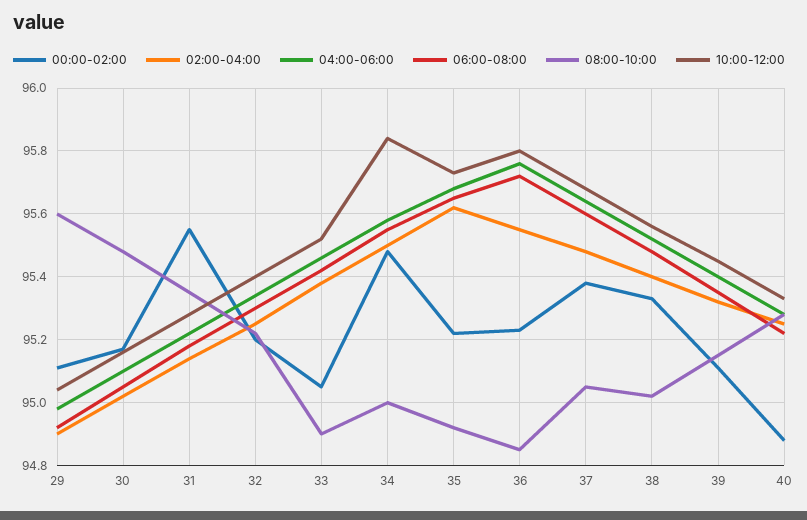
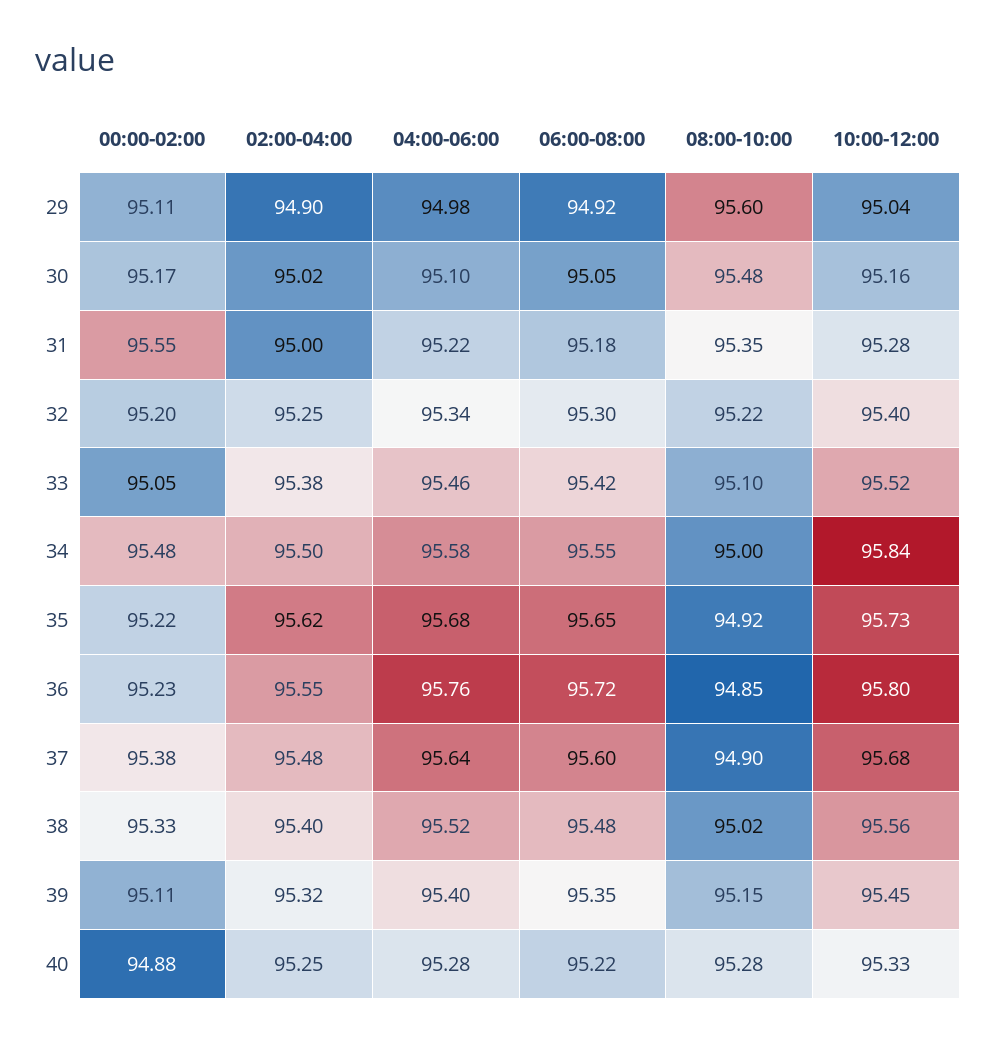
  {
    "00:00-02:00": {
      "29": 95.11,
      "30": 95.17,
      "31": 95.55,
      "32": 95.2,
      "33": 95.05,
      "34": 95.48,
      "35": 95.22,
      "36": 95.23,
      "37": 95.38,
      "38": 95.33,
      "39": 95.11,
      "40": 94.88
    },
    "02:00-04:00": {
      "29": 94.9,
      "30": 95.02,
-     "31": 95.15,
+     "31": 95,
      "32": 95.25,
      "33": 95.38,
      "34": 95.5,
      "35": 95.62,
      "36": 95.55,
      "37": 95.48,
      "38": 95.4,
      "39": 95.32,
      "40": 95.25
    },
    "04:00-06:00": {
      "29": 94.98,
      "30": 95.1,
      "31": 95.22,
      "32": 95.34,
      "33": 95.46,
      "34": 95.58,
      "35": 95.68,
      "36": 95.76,
      "37": 95.64,
      "38": 95.52,
      "39": 95.4,
      "40": 95.28
    },
    "06:00-08:00": {
      "29": 94.92,
      "30": 95.05,
      "31": 95.18,
      "32": 95.3,
      "33": 95.42,
      "34": 95.55,
      "35": 95.65,
      "36": 95.72,
      "37": 95.6,
      "38": 95.48,
      "39": 95.35,
      "40": 95.22
    },
    "08:00-10:00": {
      "29": 95.6,
      "30": 95.48,
      "31": 95.35,
      "32": 95.22,
-     "33": 94.9,
+     "33": 95.1,
      "34": 95,
      "35": 94.92,
      "36": 94.85,
-     "37": 95.05,
+     "37": 94.9,
      "38": 95.02,
      "39": 95.15,
      "40": 95.28
    },
    "10:00-12:00": {
      "29": 95.04,
      "30": 95.16,
      "31": 95.28,
      "32": 95.4,
      "33": 95.52,
      "34": 95.84,
      "35": 95.73,
      "36": 95.8,
      "37": 95.68,
      "38": 95.56,
      "39": 95.45,
      "40": 95.33
    }
  }

